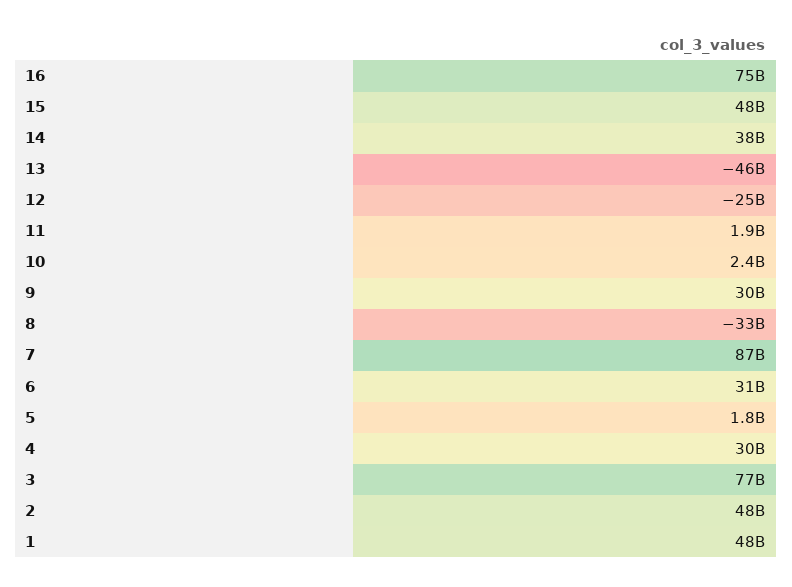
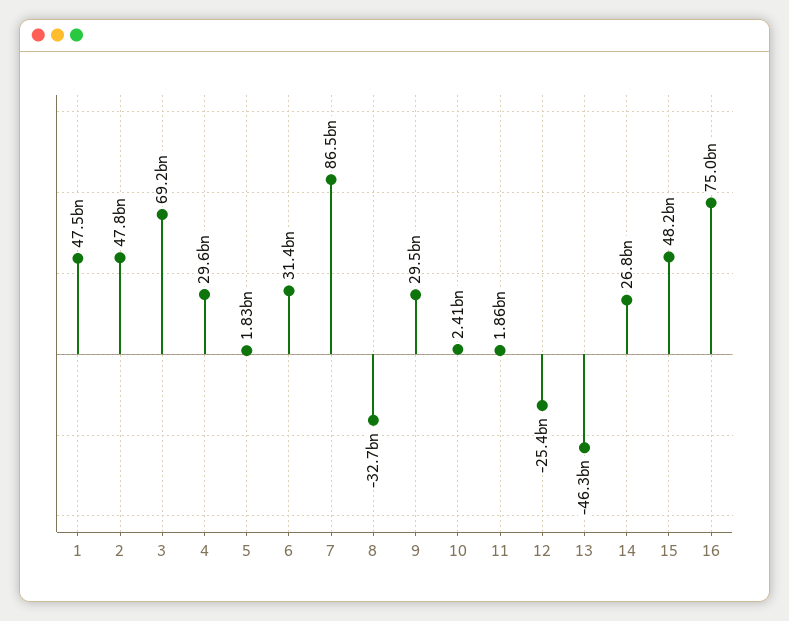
  {
    "16": 75000000000,
    "15": 48200000000,
-   "14": 38000000000,
+   "14": 26800000000,
    "13": -46300000000,
    "12": -25400000000,
    "11": 1860000000,
    "10": 2410000000,
    "9": 29500000000,
    "8": -32700000000,
    "7": 86500000000,
    "6": 31400000000,
    "5": 1830000000,
    "4": 29600000000,
-   "3": 77000000000,
+   "3": 69200000000,
    "2": 47800000000,
    "1": 47500000000
  }

